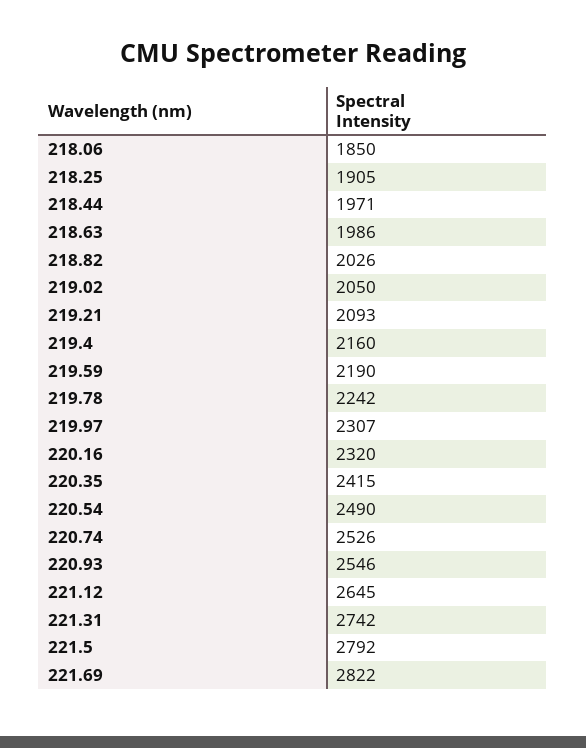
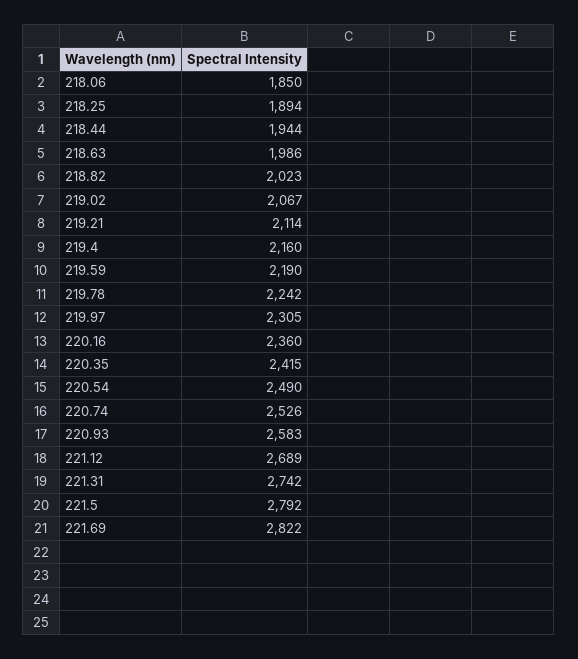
  {
    "218.06": 1850,
-   "218.25": 1905,
+   "218.25": 1894,
-   "218.44": 1971,
+   "218.44": 1944,
    "218.63": 1986,
-   "218.82": 2026,
+   "218.82": 2023,
-   "219.02": 2050,
+   "219.02": 2067,
-   "219.21": 2093,
+   "219.21": 2114,
    "219.4": 2160,
    "219.59": 2190,
    "219.78": 2242,
-   "219.97": 2307,
+   "219.97": 2305,
-   "220.16": 2320,
+   "220.16": 2360,
    "220.35": 2415,
    "220.54": 2490,
    "220.74": 2526,
-   "220.93": 2546,
+   "220.93": 2583,
-   "221.12": 2645,
+   "221.12": 2689,
    "221.31": 2742,
    "221.5": 2792,
    "221.69": 2822
  }

